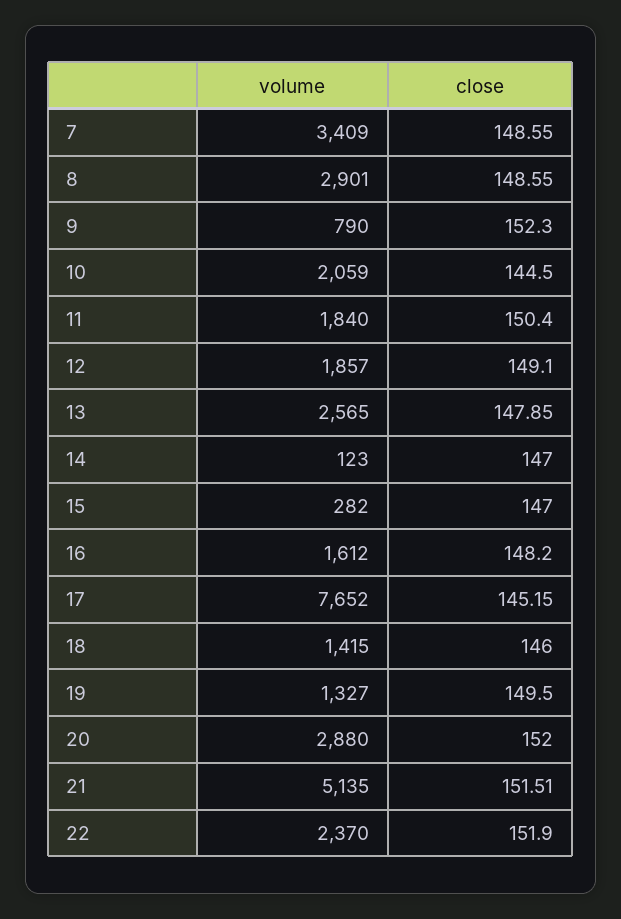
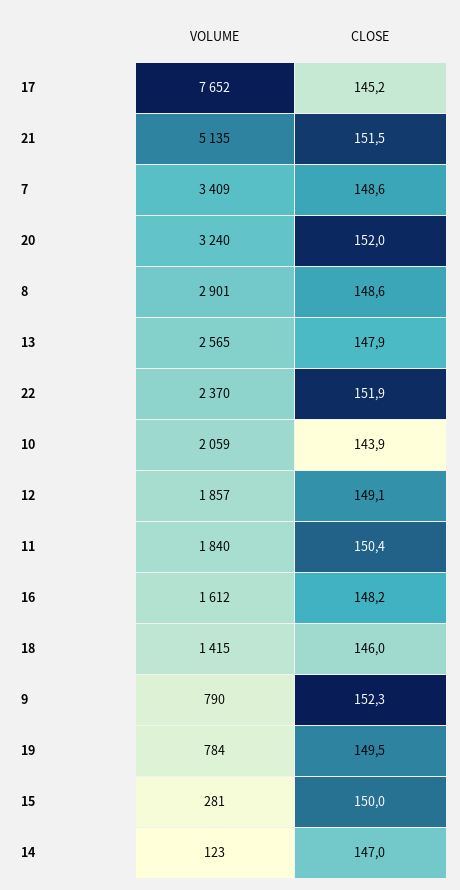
  {
    "volume": {
      "7": 3409,
      "8": 2901,
      "9": 790,
      "10": 2059,
      "11": 1840,
      "12": 1857,
      "13": 2565,
      "14": 123,
-     "15": 282,
+     "15": 281,
      "16": 1612,
      "17": 7652,
      "18": 1415,
-     "19": 1327,
+     "19": 784,
-     "20": 2880,
+     "20": 3240,
      "21": 5135,
      "22": 2370
    },
    "close": {
      "7": 148.55,
      "8": 148.55,
      "9": 152.3,
-     "10": 144.5,
+     "10": 143.9,
      "11": 150.4,
      "12": 149.1,
      "13": 147.85,
      "14": 147,
-     "15": 147,
+     "15": 150,
      "16": 148.2,
      "17": 145.15,
      "18": 146,
      "19": 149.5,
      "20": 152,
      "21": 151.51,
      "22": 151.9
    }
  }

